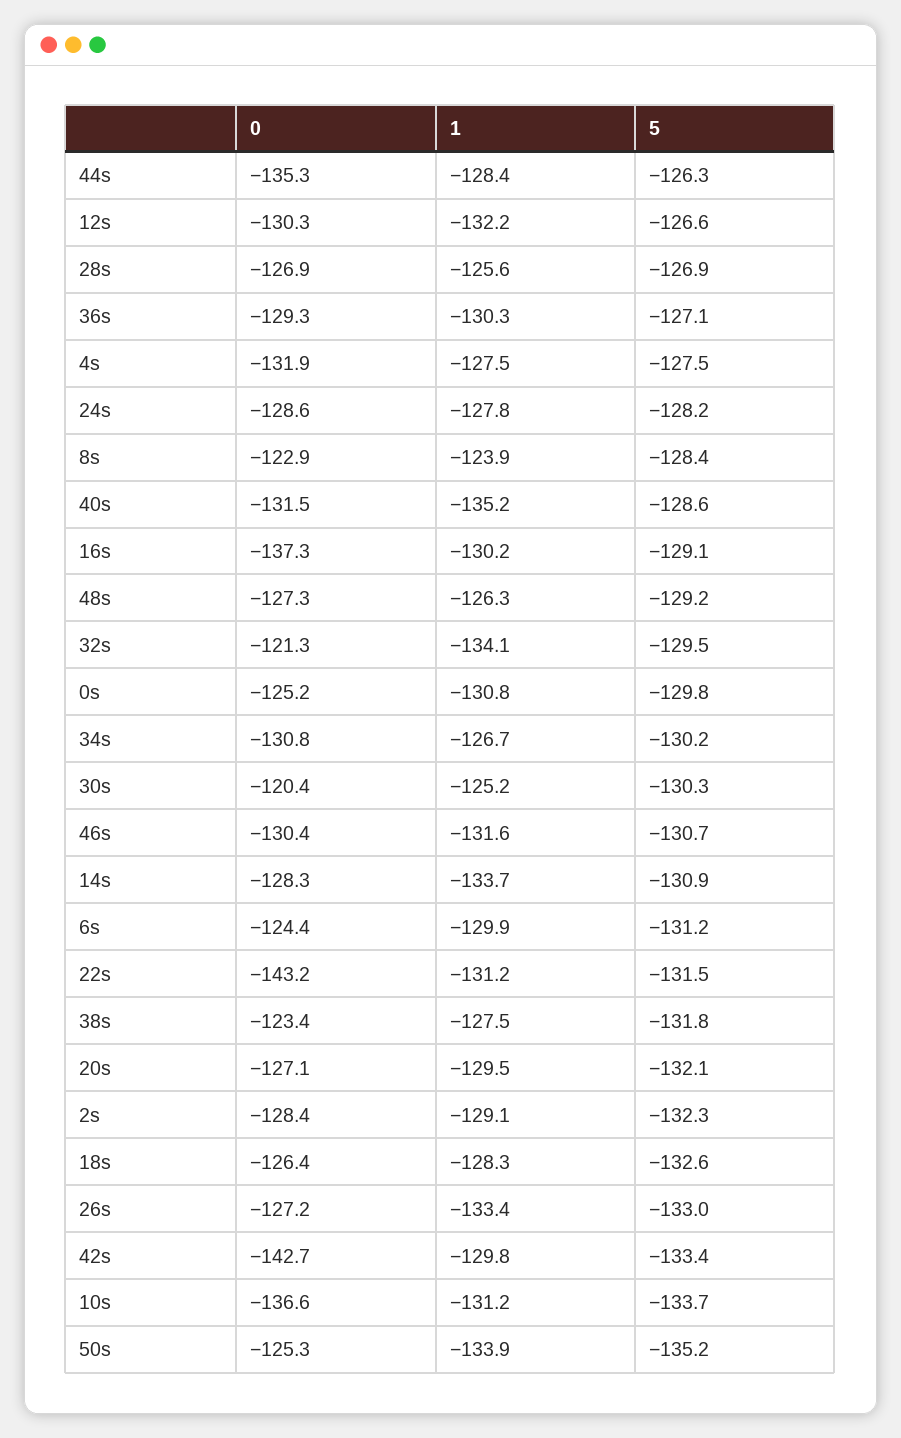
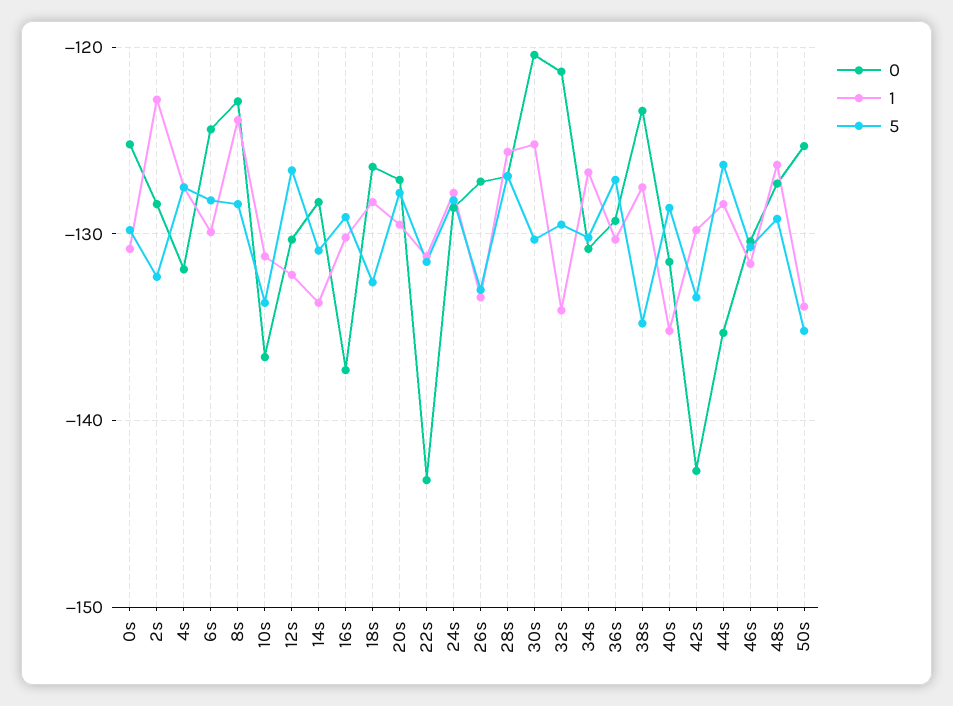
  {
    "0": {
      "44s": -135.3,
      "12s": -130.3,
      "28s": -126.9,
      "36s": -129.3,
      "4s": -131.9,
      "24s": -128.6,
      "8s": -122.9,
      "40s": -131.5,
      "16s": -137.3,
      "48s": -127.3,
      "32s": -121.3,
      "0s": -125.2,
      "34s": -130.8,
      "30s": -120.4,
      "46s": -130.4,
      "14s": -128.3,
      "6s": -124.4,
      "22s": -143.2,
      "38s": -123.4,
      "20s": -127.1,
      "2s": -128.4,
      "18s": -126.4,
      "26s": -127.2,
      "42s": -142.7,
      "10s": -136.6,
      "50s": -125.3
    },
    "1": {
      "44s": -128.4,
      "12s": -132.2,
      "28s": -125.6,
      "36s": -130.3,
      "4s": -127.5,
      "24s": -127.8,
      "8s": -123.9,
      "40s": -135.2,
      "16s": -130.2,
      "48s": -126.3,
      "32s": -134.1,
      "0s": -130.8,
      "34s": -126.7,
      "30s": -125.2,
      "46s": -131.6,
      "14s": -133.7,
      "6s": -129.9,
      "22s": -131.2,
      "38s": -127.5,
      "20s": -129.5,
-     "2s": -129.1,
+     "2s": -123,
      "18s": -128.3,
      "26s": -133.4,
      "42s": -129.8,
      "10s": -131.2,
      "50s": -133.9
    },
    "5": {
      "44s": -126.3,
      "12s": -126.6,
      "28s": -126.9,
      "36s": -127.1,
      "4s": -127.5,
      "24s": -128.2,
      "8s": -128.4,
      "40s": -128.6,
      "16s": -129.1,
      "48s": -129.2,
      "32s": -129.5,
      "0s": -129.8,
      "34s": -130.2,
      "30s": -130.3,
      "46s": -130.7,
      "14s": -130.9,
-     "6s": -131.2,
+     "6s": -128,
      "22s": -131.5,
-     "38s": -131.8,
+     "38s": -135,
-     "20s": -132.1,
+     "20s": -128,
      "2s": -132.3,
      "18s": -132.6,
      "26s": -133,
      "42s": -133.4,
      "10s": -133.7,
      "50s": -135.2
    }
  }

